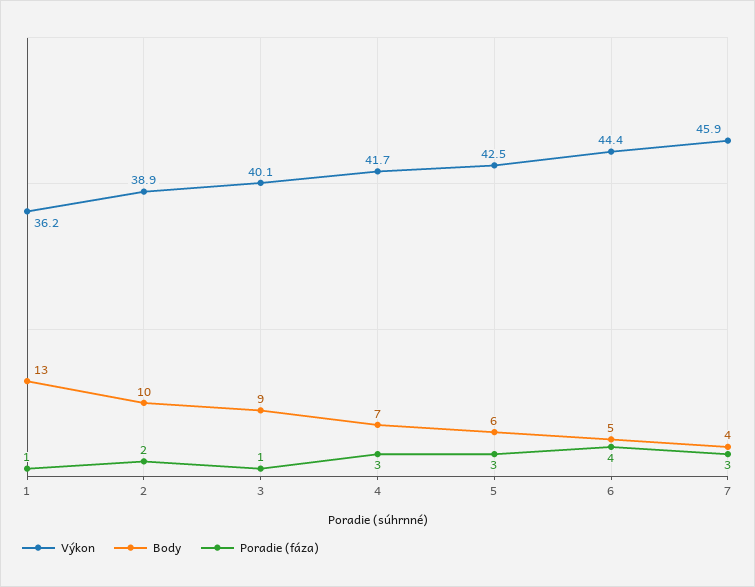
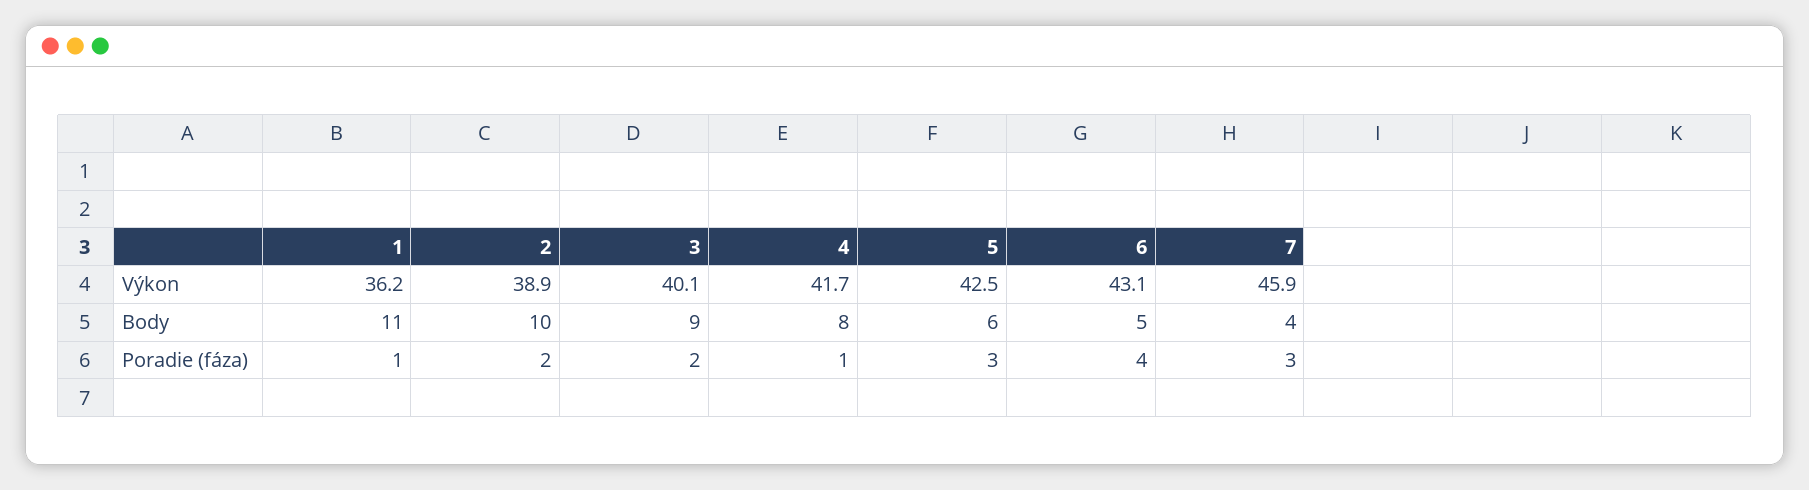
  {
    "Výkon": {
      "1": 36.2,
      "2": 38.9,
      "3": 40.1,
      "4": 41.7,
      "5": 42.5,
-     "6": 44.4,
+     "6": 43.1,
      "7": 45.9
    },
    "Body": {
-     "1": 13,
+     "1": 11,
      "2": 10,
      "3": 9,
-     "4": 7,
+     "4": 8,
      "5": 6,
      "6": 5,
      "7": 4
    },
    "Poradie (fáza)": {
      "1": 1,
      "2": 2,
-     "3": 1,
+     "3": 2,
-     "4": 3,
+     "4": 1,
      "5": 3,
      "6": 4,
      "7": 3
    }
  }

